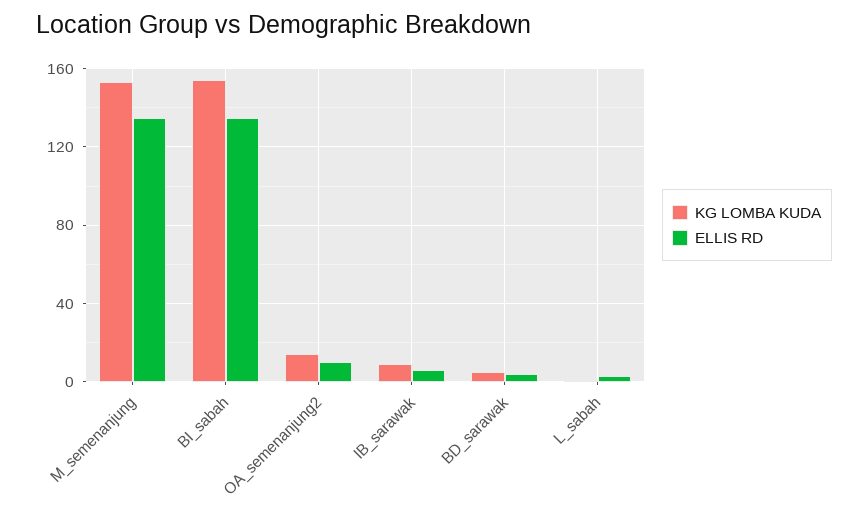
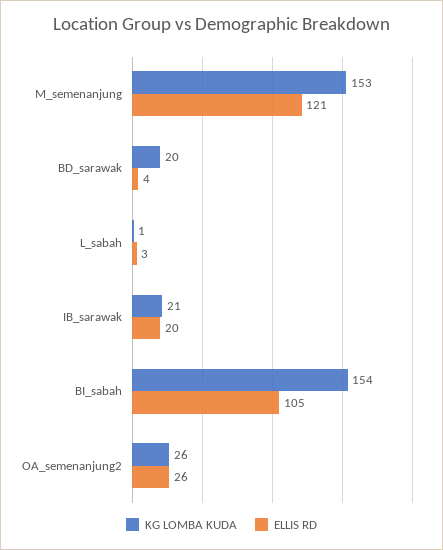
  {
    "KG LOMBA KUDA": {
      "M_semenanjung": 153,
      "BI_sabah": 154,
-     "OA_semenanjung2": 15,
+     "OA_semenanjung2": 26,
-     "IB_sarawak": 10,
+     "IB_sarawak": 21,
-     "BD_sarawak": 5,
+     "BD_sarawak": 20,
      "L_sabah": 1
    },
    "ELLIS RD": {
-     "M_semenanjung": 135,
+     "M_semenanjung": 121,
-     "BI_sabah": 135,
+     "BI_sabah": 105,
-     "OA_semenanjung2": 10,
+     "OA_semenanjung2": 26,
-     "IB_sarawak": 5,
+     "IB_sarawak": 20,
      "BD_sarawak": 4,
      "L_sabah": 3
    }
  }

